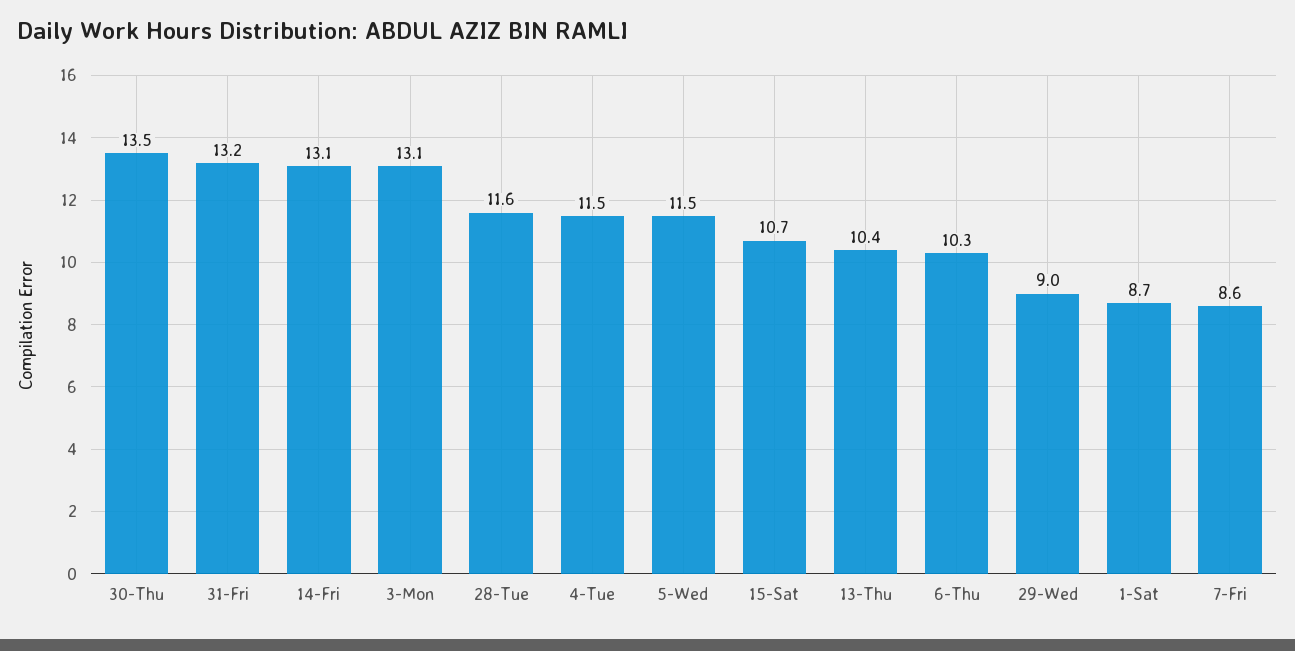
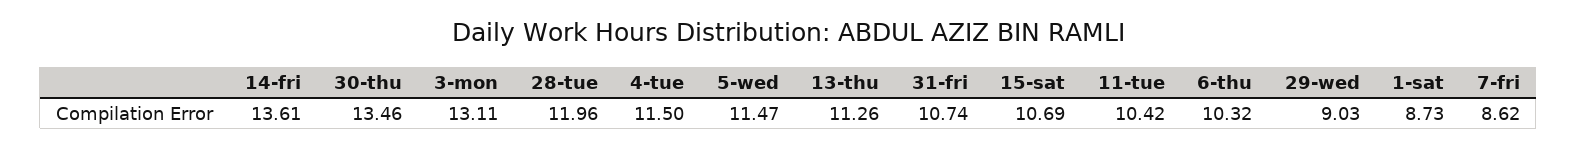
  {
    "30-Thu": 13.46,
-   "31-Fri": 13.2,
+   "31-Fri": 10.74,
-   "14-Fri": 13.1,
+   "14-Fri": 13.61,
    "3-Mon": 13.11,
-   "28-Tue": 11.6,
+   "28-Tue": 11.96,
    "4-Tue": 11.5,
    "5-Wed": 11.47,
    "15-Sat": 10.69,
-   "13-Thu": 10.4,
+   "13-Thu": 11.26,
    "6-Thu": 10.32,
    "29-Wed": 9.03,
    "1-Sat": 8.73,
-   "7-Fri": 8.62
+   "7-Fri": 8.62,
+   "11-tue": 10.42
  }

